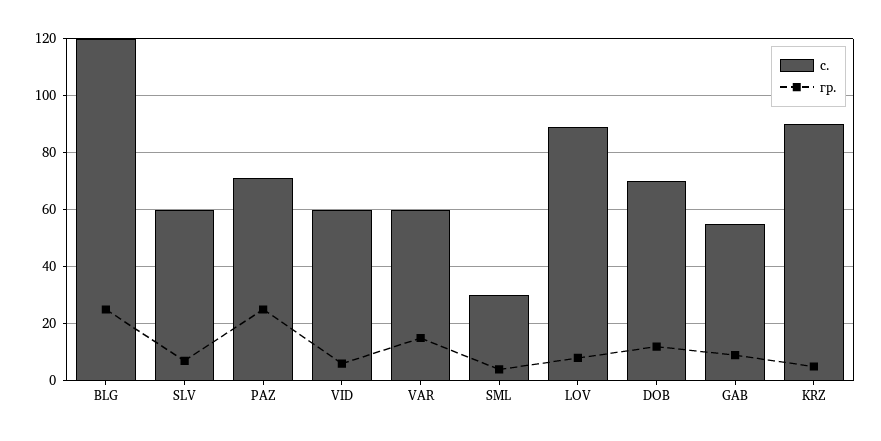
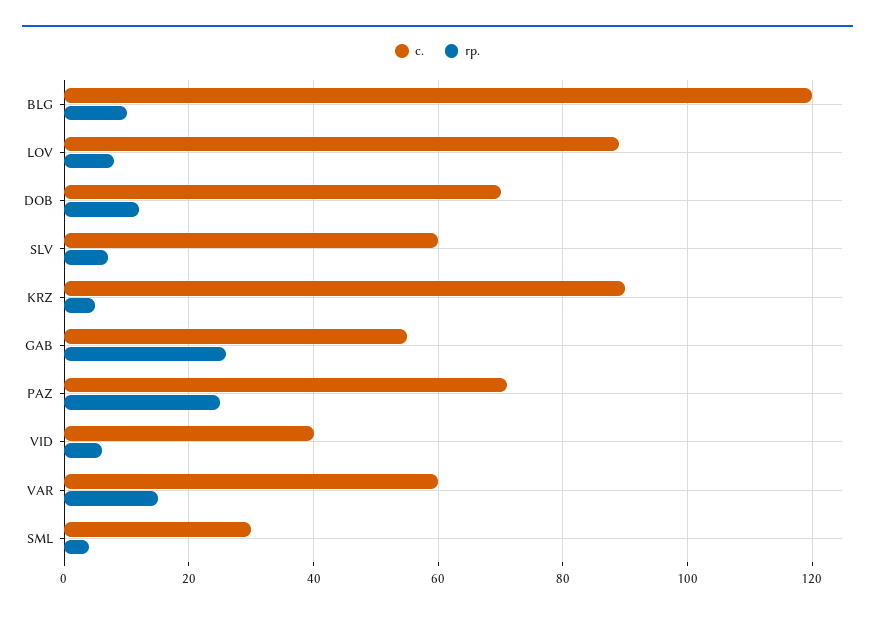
  {
    "с.": {
      "BLG": 120,
      "SLV": 60,
      "PAZ": 70,
-     "VID": 60,
+     "VID": 40,
      "VAR": 60,
      "SML": 30,
      "LOV": 90,
      "DOB": 70,
      "GAB": 55,
      "KRZ": 90
    },
    "гр.": {
-     "BLG": 25,
+     "BLG": 10,
      "SLV": 5,
      "PAZ": 25,
      "VID": 5,
      "VAR": 15,
      "SML": 5,
      "LOV": 10,
      "DOB": 10,
-     "GAB": 10,
+     "GAB": 25,
      "KRZ": 5
    }
  }

